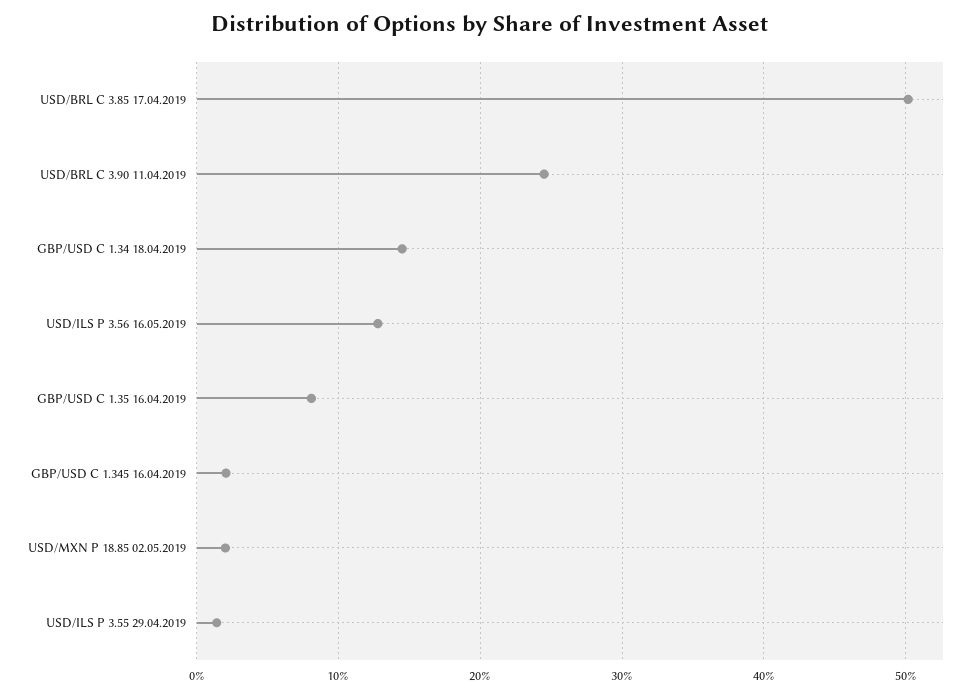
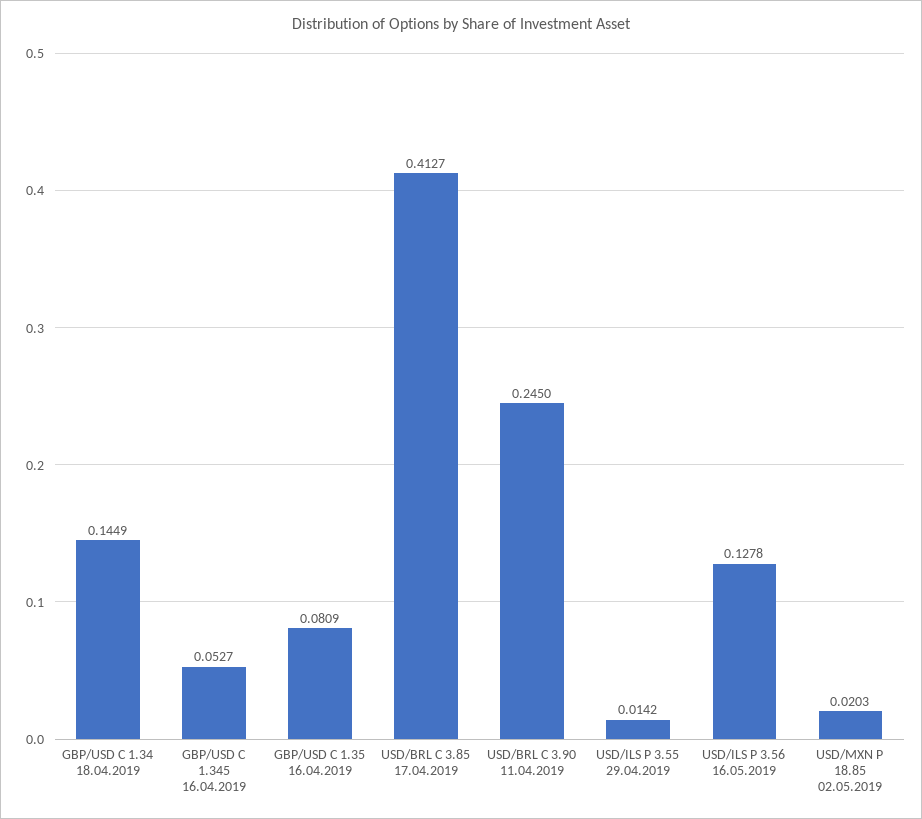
  {
-   "USD/BRL C 3.85 17.04.2019": 0.5,
+   "USD/BRL C 3.85 17.04.2019": 0.4127,
    "USD/BRL C 3.90 11.04.2019": 0.245,
    "GBP/USD C 1.34 18.04.2019": 0.1449,
    "USD/ILS P 3.56 16.05.2019": 0.1278,
    "GBP/USD C 1.35 16.04.2019": 0.0809,
-   "GBP/USD C 1.345 16.04.2019": 0.02,
+   "GBP/USD C 1.345 16.04.2019": 0.0527,
    "USD/MXN P 18.85 02.05.2019": 0.0203,
    "USD/ILS P 3.55 29.04.2019": 0.0142
  }

